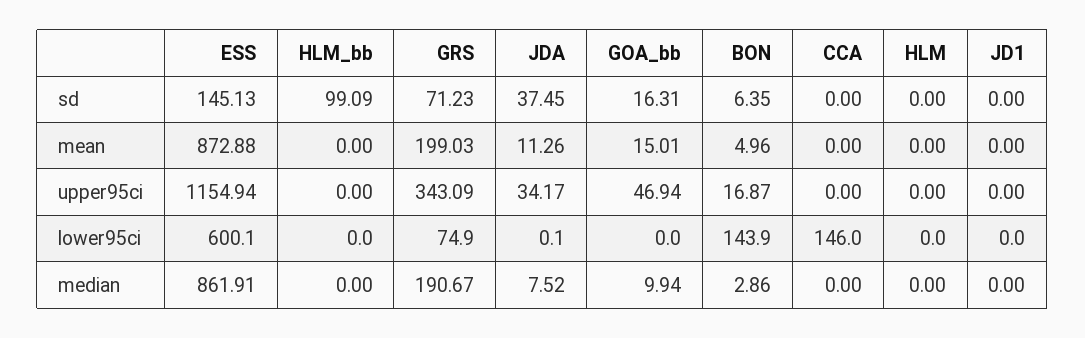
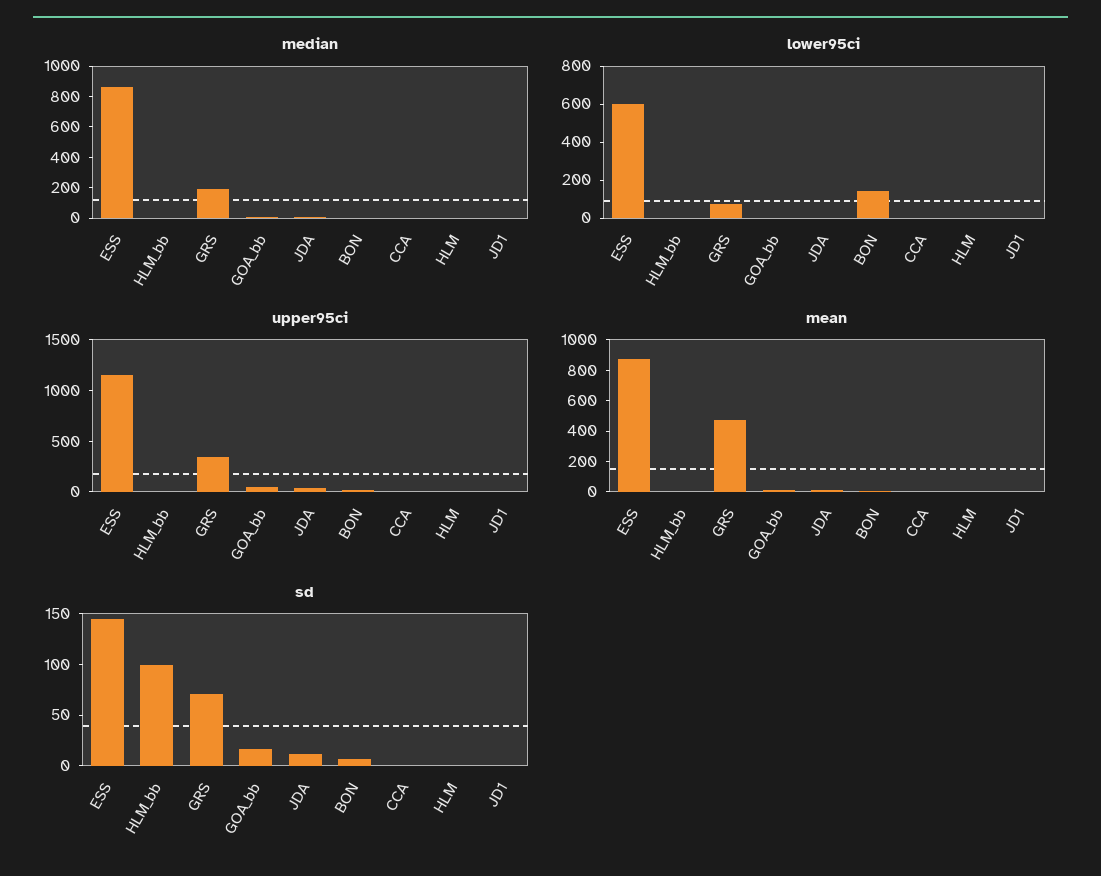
  {
    "sd": {
      "ESS": 145.13,
      "HLM_bb": 99.09,
      "GRS": 71.23,
-     "JDA": 37.45,
+     "JDA": 10,
      "GOA_bb": 16.31,
      "BON": 6.35,
      "CCA": 0,
      "HLM": 0,
      "JD1": 0
    },
    "mean": {
      "ESS": 872.88,
      "HLM_bb": 0,
-     "GRS": 199.03,
+     "GRS": 500,
      "JDA": 11.26,
      "GOA_bb": 15.01,
      "BON": 4.96,
      "CCA": 0,
      "HLM": 0,
      "JD1": 0
    },
    "upper95ci": {
      "ESS": 1154.94,
      "HLM_bb": 0,
      "GRS": 343.09,
      "JDA": 34.17,
      "GOA_bb": 46.94,
      "BON": 16.87,
      "CCA": 0,
      "HLM": 0,
      "JD1": 0
    },
    "lower95ci": {
      "ESS": 600.1,
      "HLM_bb": 0,
      "GRS": 74.9,
      "JDA": 0.1,
      "GOA_bb": 0,
      "BON": 143.9,
-     "CCA": 146,
+     "CCA": 0,
      "HLM": 0,
      "JD1": 0
    },
    "median": {
      "ESS": 861.91,
      "HLM_bb": 0,
      "GRS": 190.67,
      "JDA": 7.52,
      "GOA_bb": 9.94,
      "BON": 2.86,
      "CCA": 0,
      "HLM": 0,
      "JD1": 0
    }
  }

